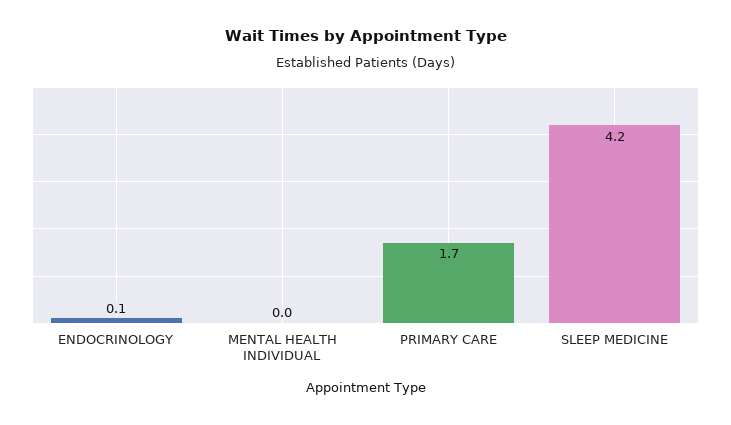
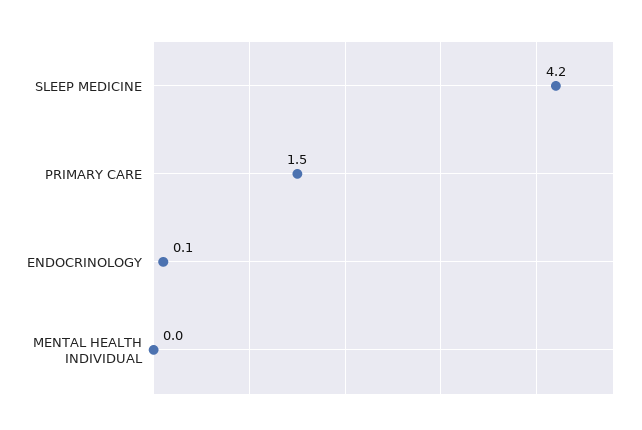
  {
    "ENDOCRINOLOGY": 0.1,
    "MENTAL HEALTH INDIVIDUAL": 0,
-   "PRIMARY CARE": 1.7,
+   "PRIMARY CARE": 1.5,
    "SLEEP MEDICINE": 4.2
  }

